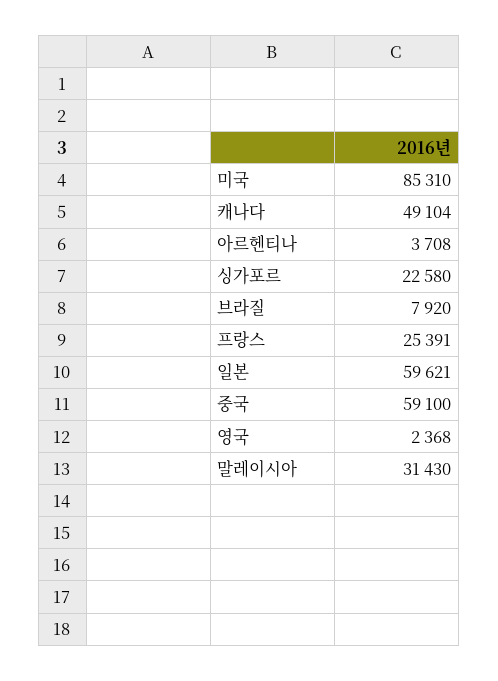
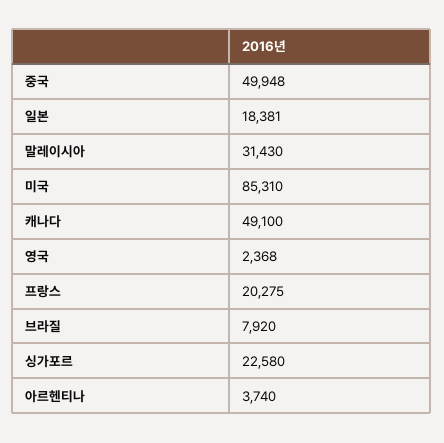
  {
    "미국": 85310,
-   "캐나다": 49104,
+   "캐나다": 49100,
-   "아르헨티나": 3708,
+   "아르헨티나": 3740,
    "싱가포르": 22580,
    "브라질": 7920,
-   "프랑스": 25391,
+   "프랑스": 20275,
-   "일본": 59621,
+   "일본": 18381,
-   "중국": 59100,
+   "중국": 49948,
    "영국": 2368,
    "말레이시아": 31430
  }

